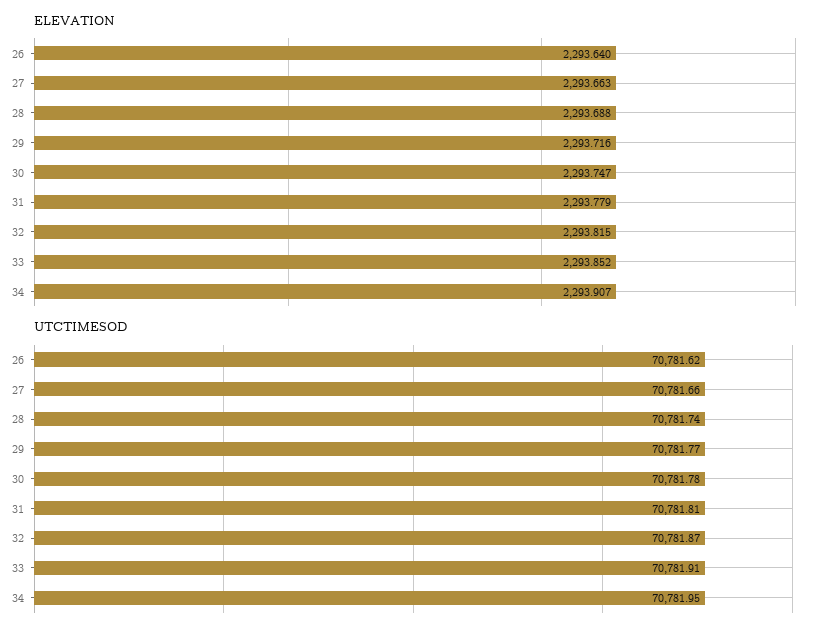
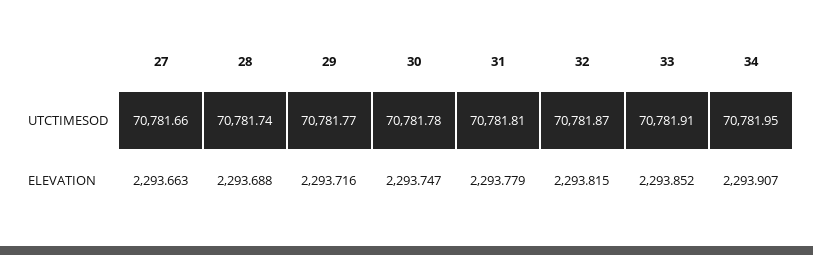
  {
    "ELEVATION": {
-     "26": 2293.64,
      "27": 2293.663,
      "28": 2293.688,
      "29": 2293.716,
      "30": 2293.747,
      "31": 2293.779,
      "32": 2293.815,
      "33": 2293.852,
      "34": 2293.907
    },
    "UTCTIMESOD": {
-     "26": 70781.62,
      "27": 70781.66,
      "28": 70781.74,
      "29": 70781.77,
      "30": 70781.78,
      "31": 70781.81,
      "32": 70781.87,
      "33": 70781.91,
      "34": 70781.95
    }
  }

